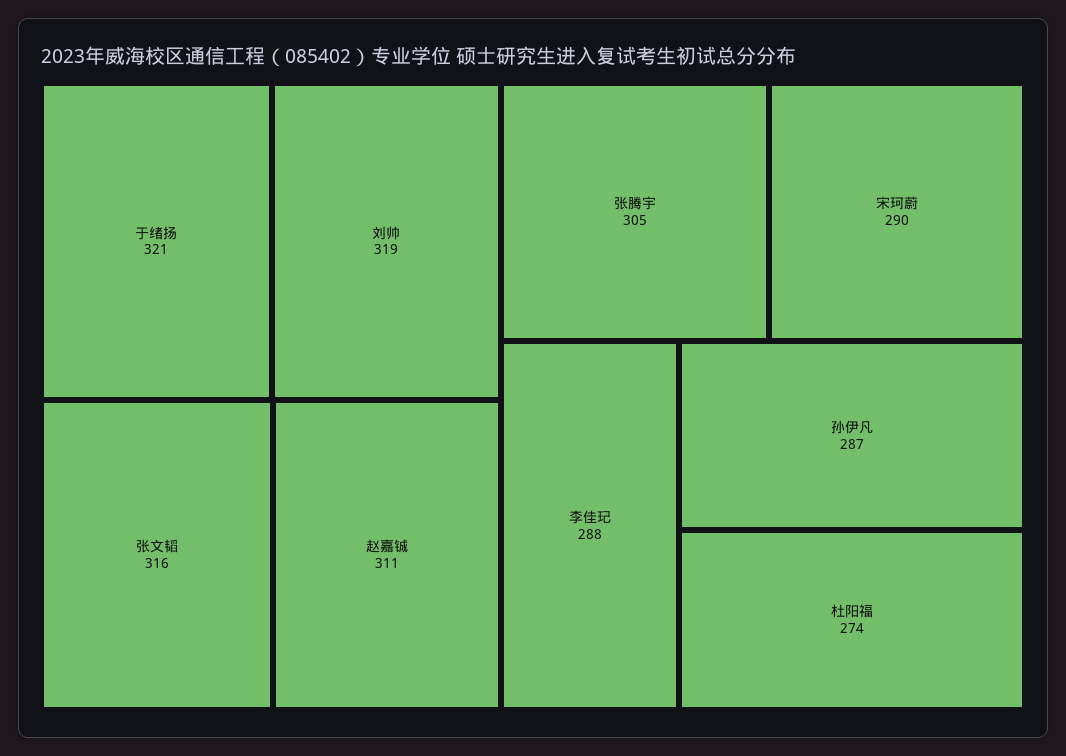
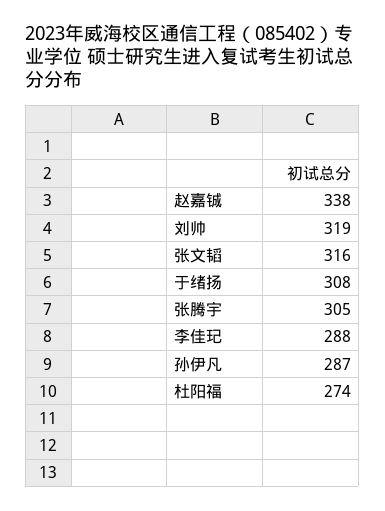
  {
-   "于绪扬": 321,
+   "于绪扬": 308,
    "刘帅": 319,
    "张文韬": 316,
-   "赵嘉铖": 311,
+   "赵嘉铖": 338,
    "张腾宇": 305,
-   "宋珂蔚": 290,
    "李佳玘": 288,
    "孙伊凡": 287,
    "杜阳福": 274
  }

